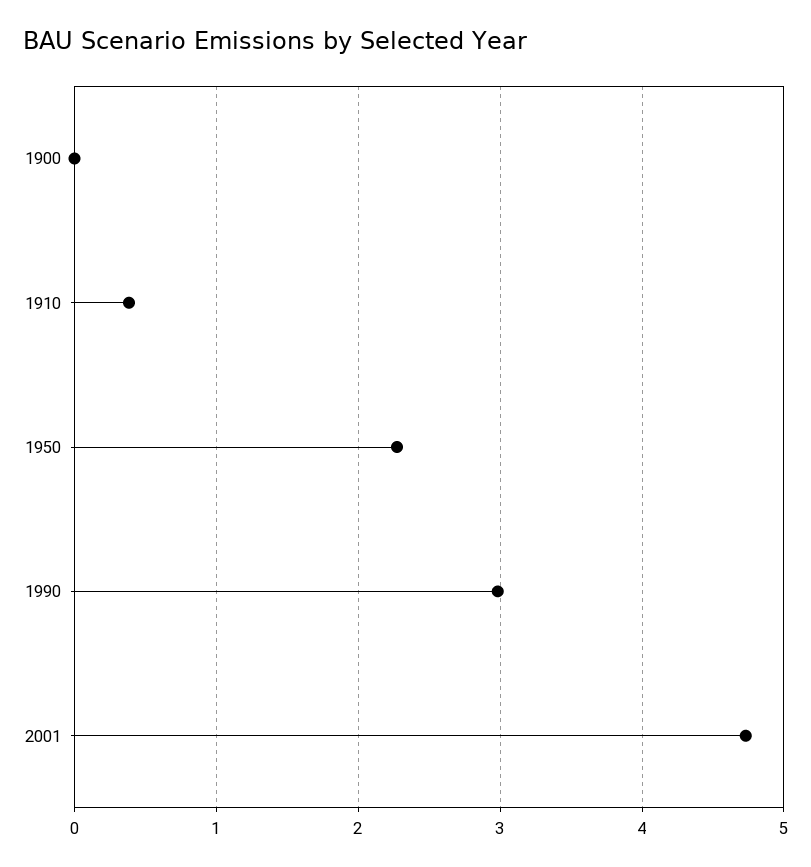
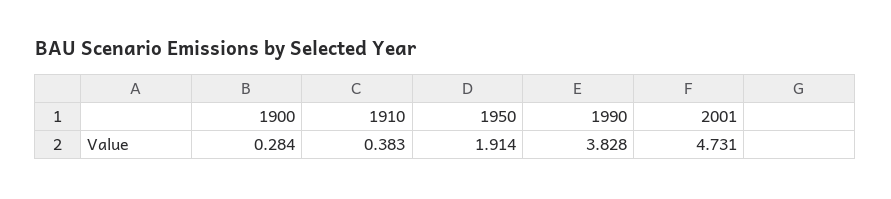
  {
-   "1900": 0,
+   "1900": 0.284,
    "1910": 0.383,
-   "1950": 2.3,
+   "1950": 1.914,
-   "1990": 3,
+   "1990": 3.828,
    "2001": 4.731
  }

